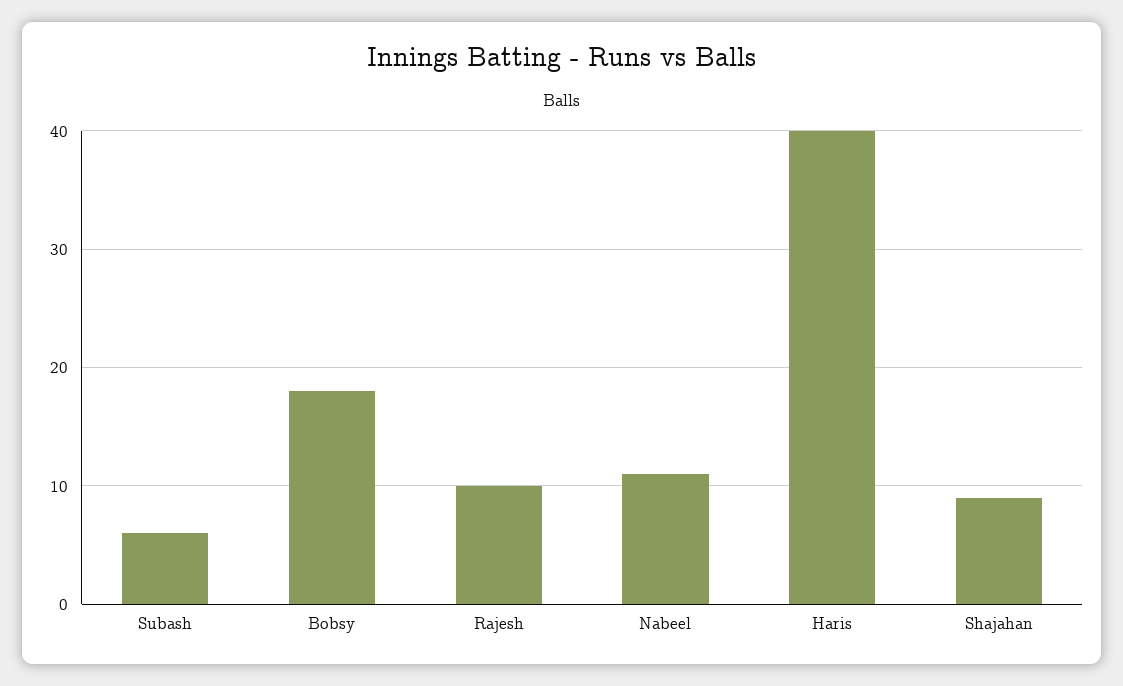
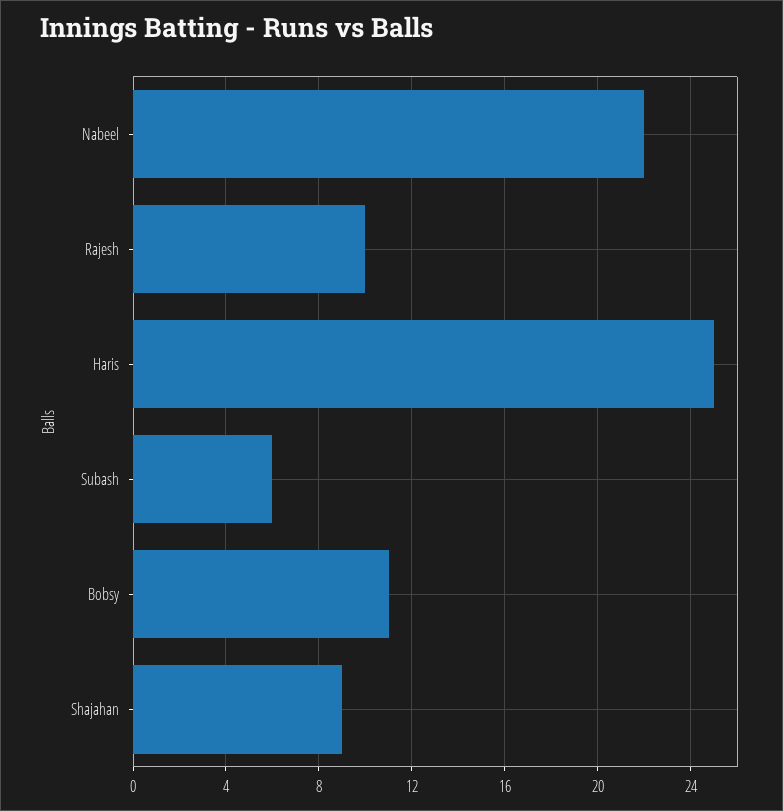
  {
    "Subash": 6,
-   "Bobsy": 18,
+   "Bobsy": 11,
    "Rajesh": 10,
-   "Nabeel": 11,
+   "Nabeel": 22,
-   "Haris": 40,
+   "Haris": 25,
    "Shajahan": 9
  }

